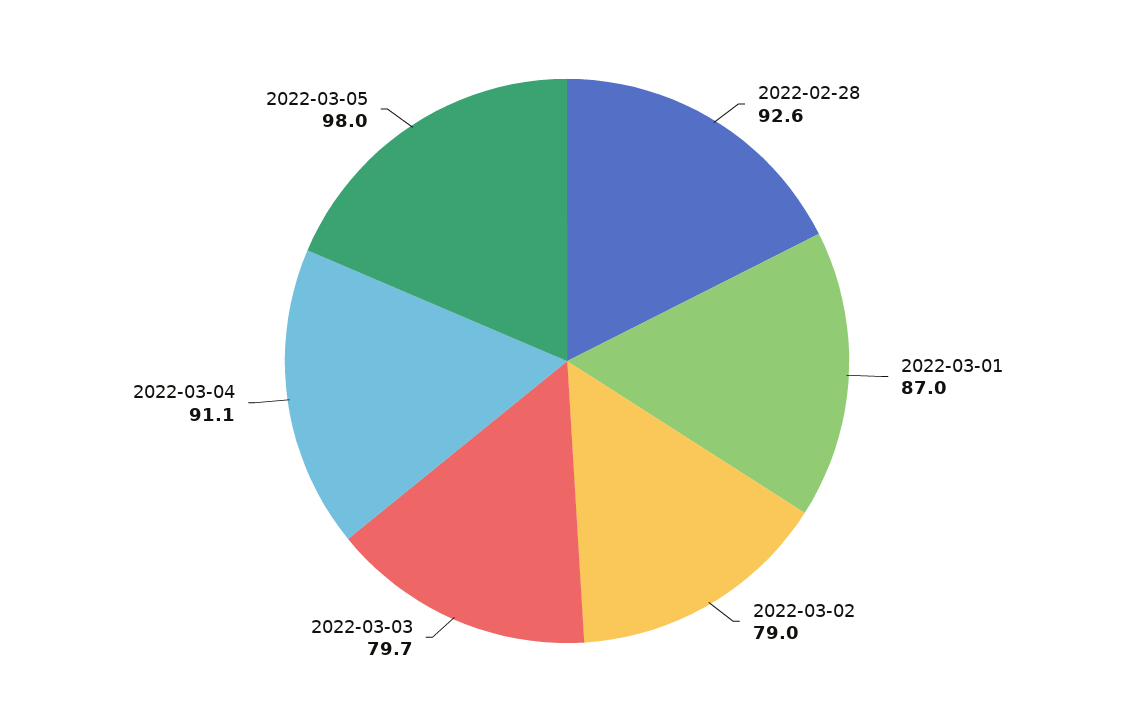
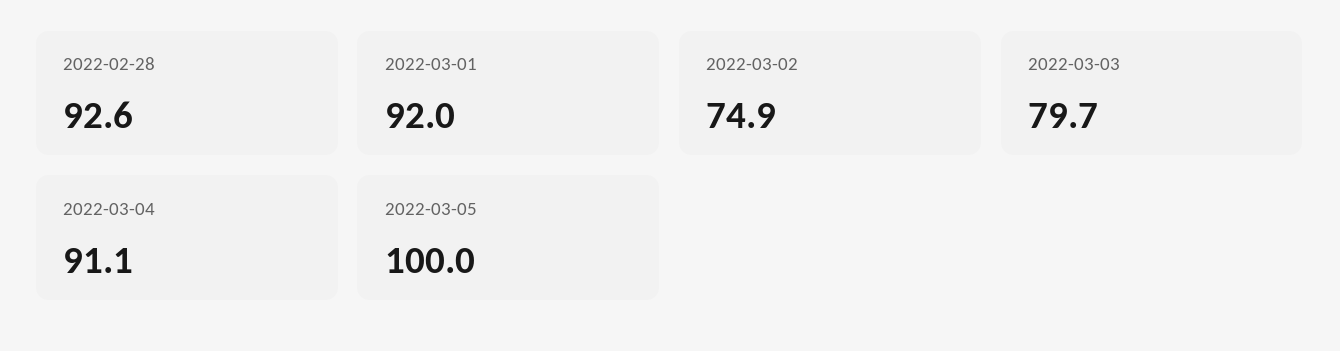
  {
    "2022-02-28": 92.6,
-   "2022-03-01": 87,
+   "2022-03-01": 92,
-   "2022-03-02": 79,
+   "2022-03-02": 74.9,
    "2022-03-03": 79.7,
    "2022-03-04": 91.1,
-   "2022-03-05": 98
+   "2022-03-05": 100
  }

